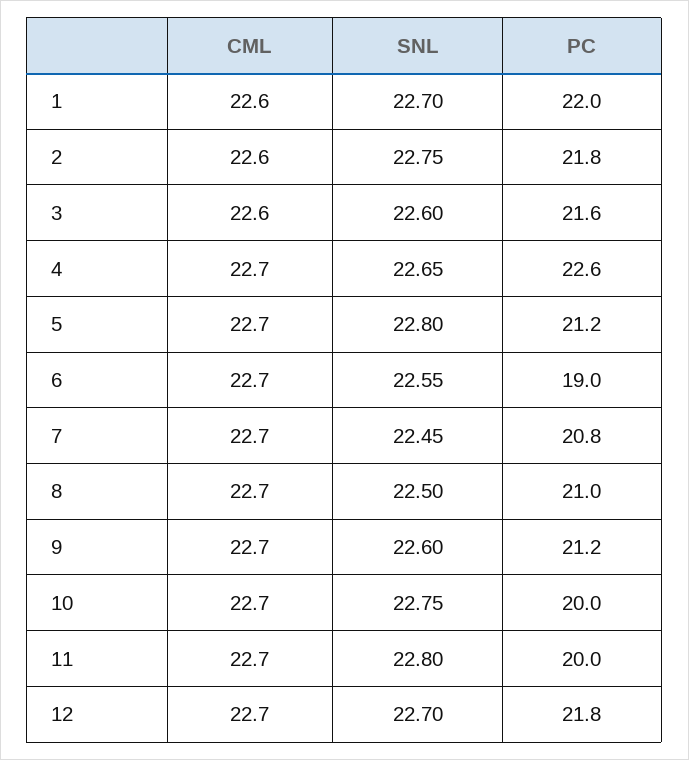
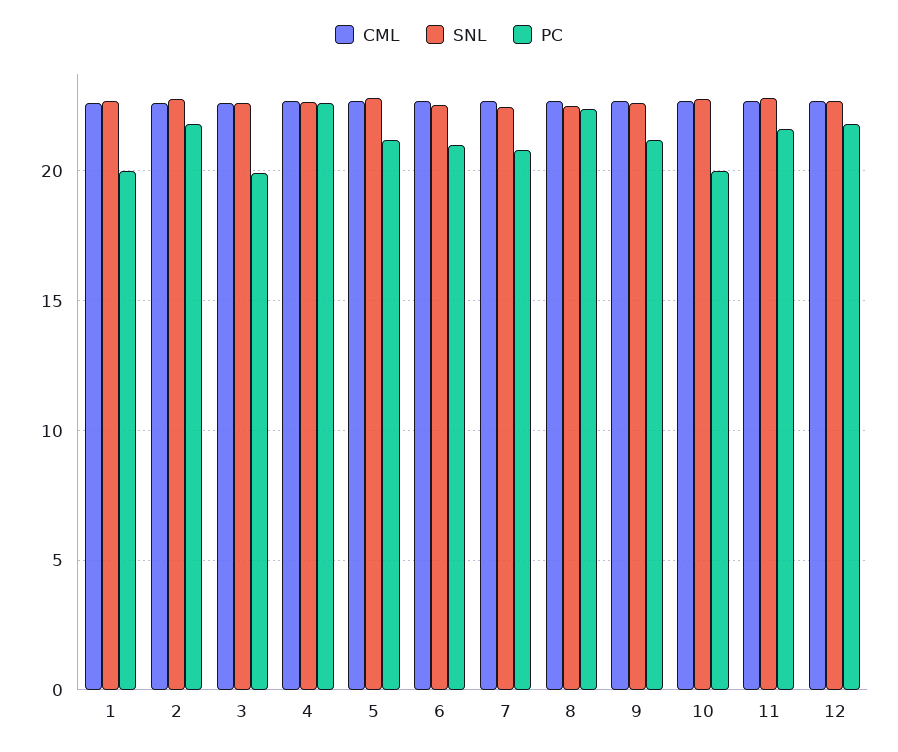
  {
    "CML": {
      "1": 22.6,
      "2": 22.6,
      "3": 22.6,
      "4": 22.7,
      "5": 22.7,
      "6": 22.7,
      "7": 22.7,
      "8": 22.7,
      "9": 22.7,
      "10": 22.7,
      "11": 22.7,
      "12": 22.7
    },
    "SNL": {
      "1": 22.7,
      "2": 22.75,
      "3": 22.6,
      "4": 22.65,
      "5": 22.8,
      "6": 22.55,
      "7": 22.45,
      "8": 22.5,
      "9": 22.6,
      "10": 22.75,
      "11": 22.8,
      "12": 22.7
    },
    "PC": {
-     "1": 22,
+     "1": 20,
      "2": 21.8,
-     "3": 21.6,
+     "3": 20,
      "4": 22.6,
      "5": 21.2,
-     "6": 19,
+     "6": 21,
      "7": 20.8,
-     "8": 21,
+     "8": 22.5,
      "9": 21.2,
      "10": 20,
-     "11": 20,
+     "11": 21.5,
      "12": 21.8
    }
  }

